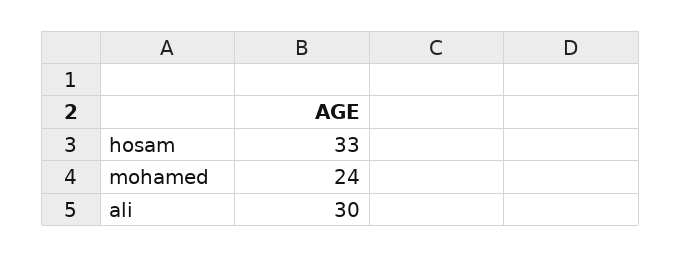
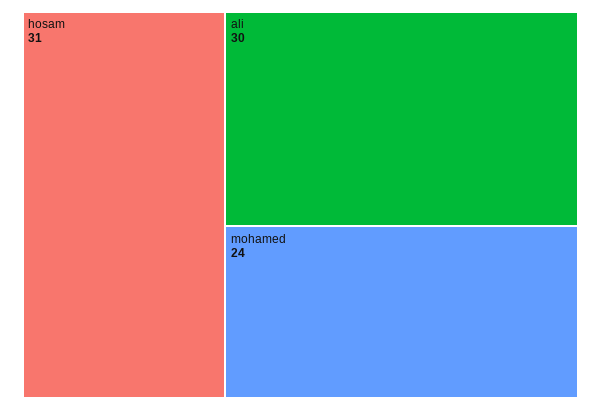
  {
-   "hosam": 33,
+   "hosam": 31,
    "mohamed": 24,
    "ali": 30
  }

